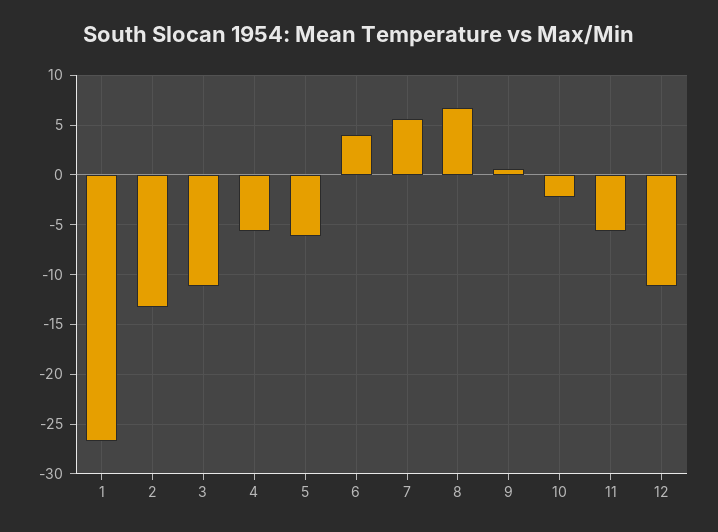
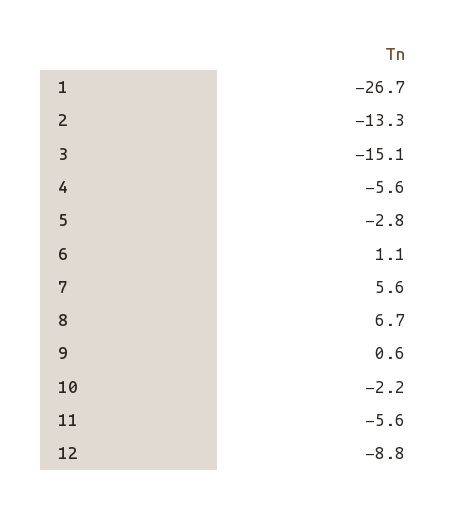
  {
    "1": -26.7,
    "2": -13.3,
-   "3": -11,
+   "3": -15.1,
    "4": -5.6,
-   "5": -6,
+   "5": -2.8,
-   "6": 4,
+   "6": 1.1,
    "7": 5.6,
    "8": 6.7,
    "9": 0.6,
    "10": -2.2,
    "11": -5.6,
-   "12": -11
+   "12": -8.8
  }

